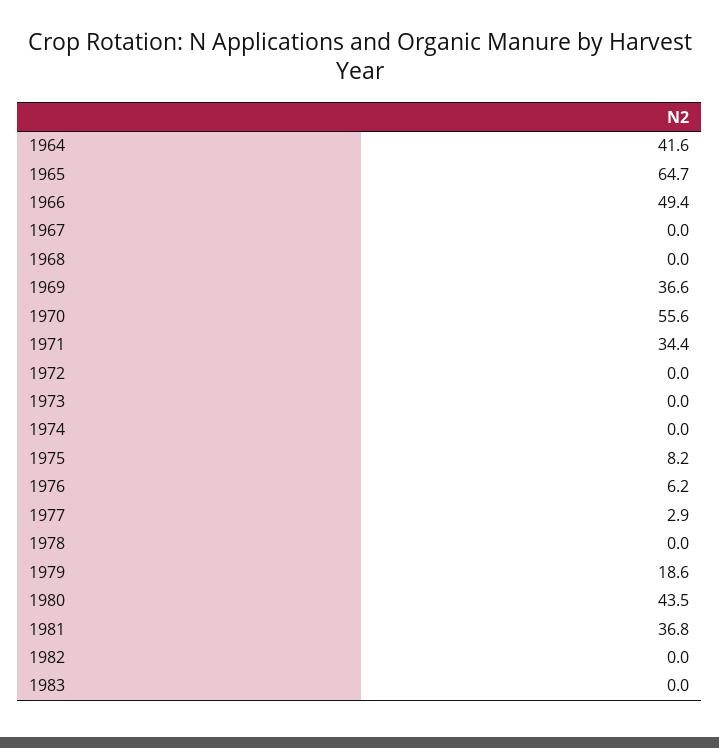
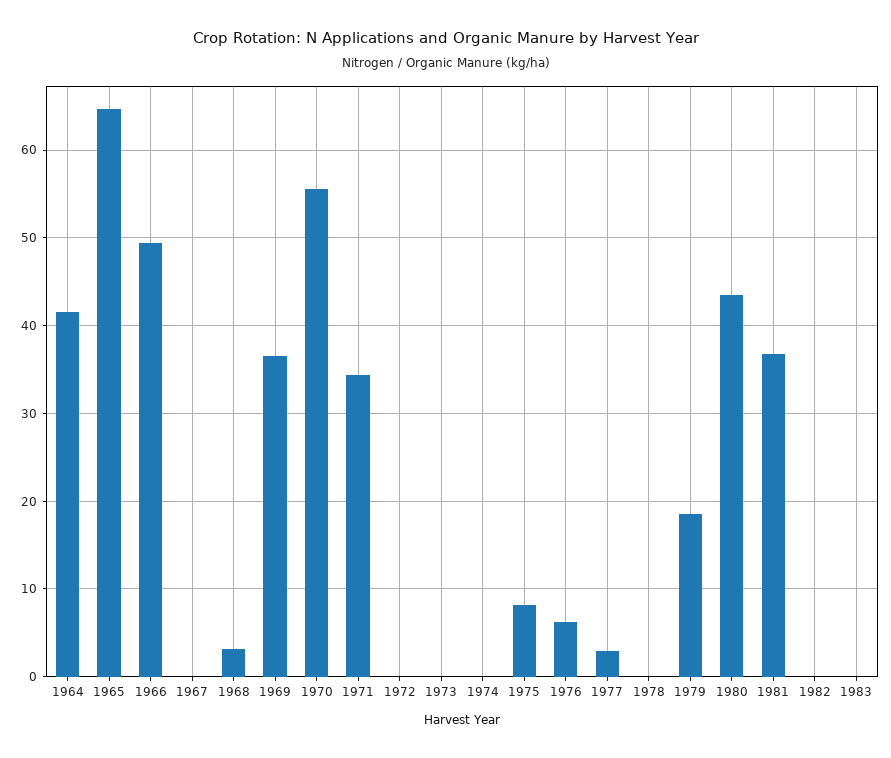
  {
    "1964": 41.6,
    "1965": 64.7,
    "1966": 49.4,
    "1967": 0,
-   "1968": 0,
+   "1968": 3,
    "1969": 36.6,
    "1970": 55.6,
    "1971": 34.4,
    "1972": 0,
    "1973": 0,
    "1974": 0,
    "1975": 8.2,
    "1976": 6.2,
    "1977": 2.9,
    "1978": 0,
    "1979": 18.6,
    "1980": 43.5,
    "1981": 36.8,
    "1982": 0,
    "1983": 0
  }

